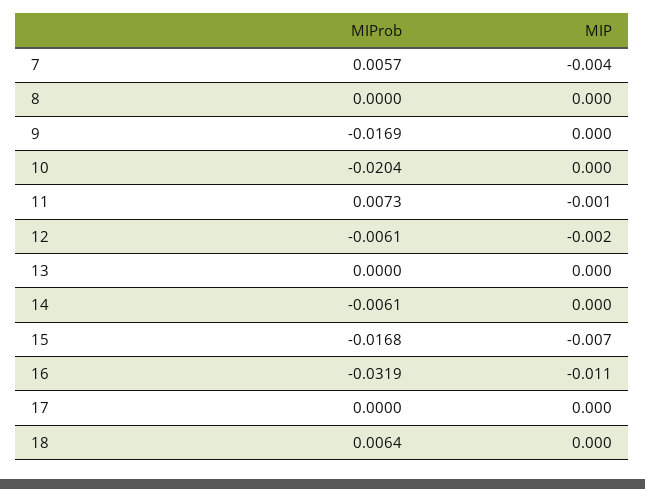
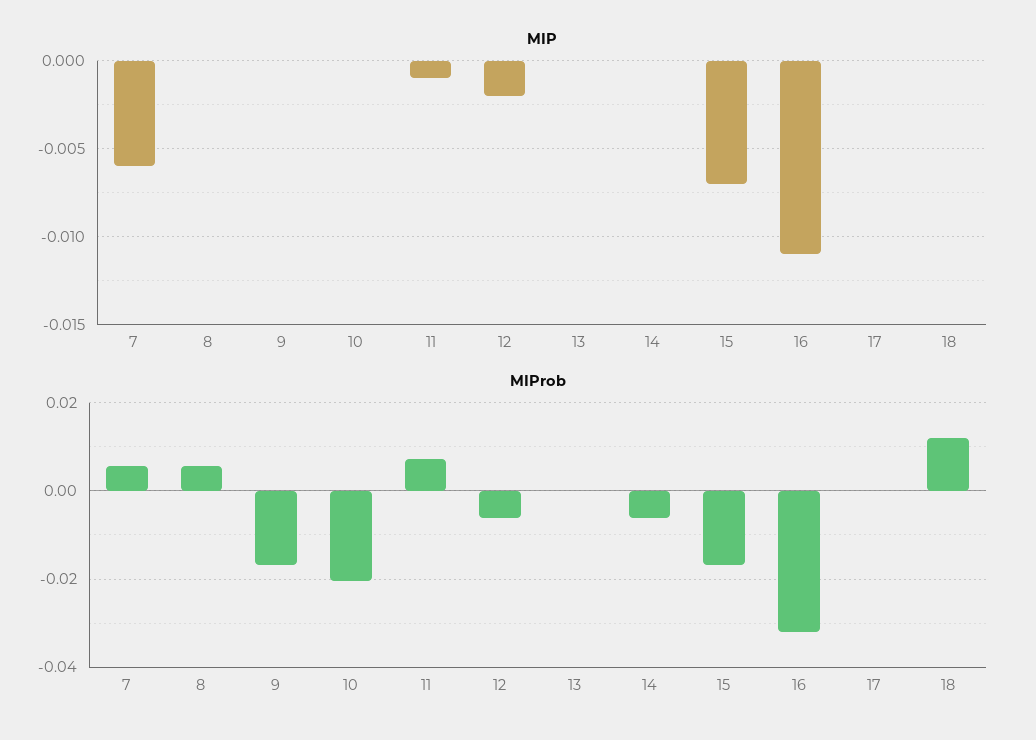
  {
    "MIProb": {
      "7": 0.0057,
-     "8": 0,
+     "8": 0.006,
      "9": -0.0169,
      "10": -0.0204,
      "11": 0.0073,
      "12": -0.0061,
      "13": 0,
      "14": -0.0061,
      "15": -0.0168,
      "16": -0.0319,
      "17": 0,
-     "18": 0.0064
+     "18": 0.012
    },
    "MIP": {
-     "7": -0.004,
+     "7": -0.006,
      "8": 0,
      "9": 0,
      "10": 0,
      "11": -0.001,
      "12": -0.002,
      "13": 0,
      "14": 0,
      "15": -0.007,
      "16": -0.011,
      "17": 0,
      "18": 0
    }
  }

